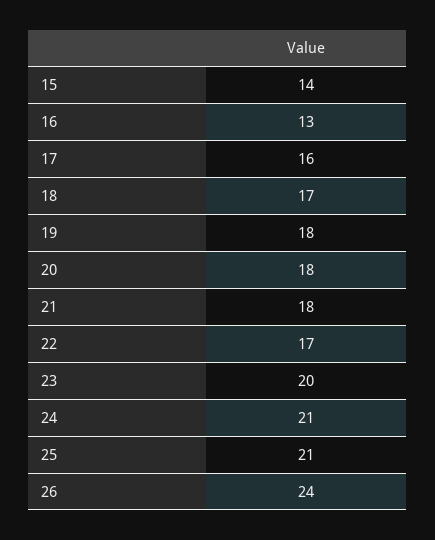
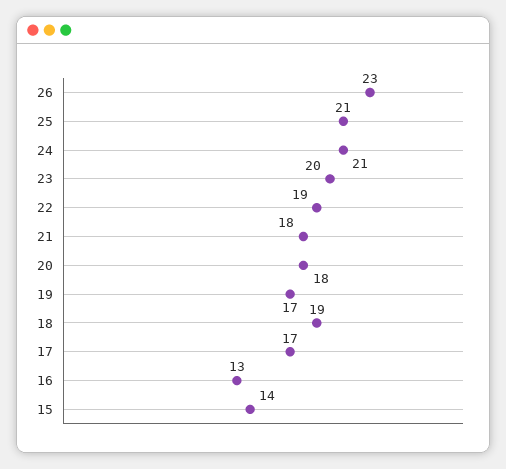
  {
    "15": 14,
    "16": 13,
-   "17": 16,
+   "17": 17,
-   "18": 17,
+   "18": 19,
-   "19": 18,
+   "19": 17,
    "20": 18,
    "21": 18,
-   "22": 17,
+   "22": 19,
    "23": 20,
    "24": 21,
    "25": 21,
-   "26": 24
+   "26": 23
  }

